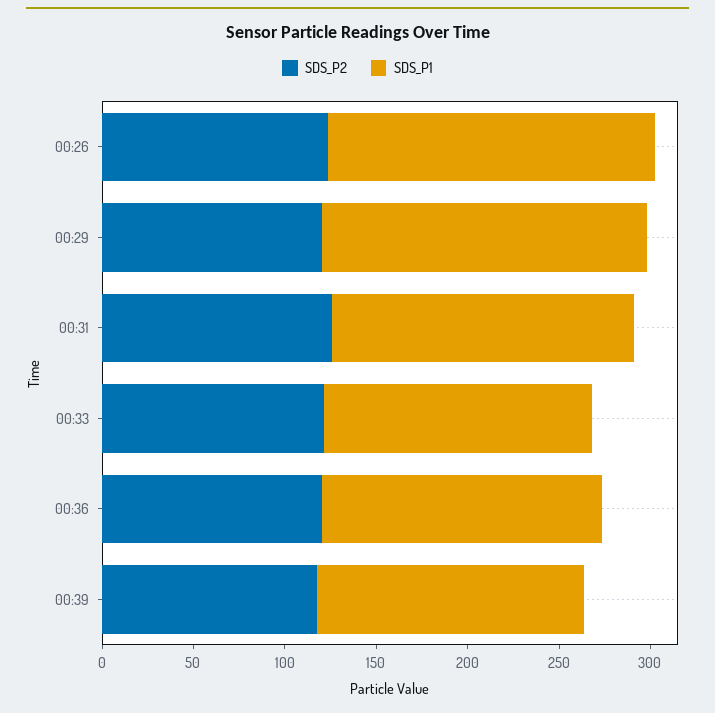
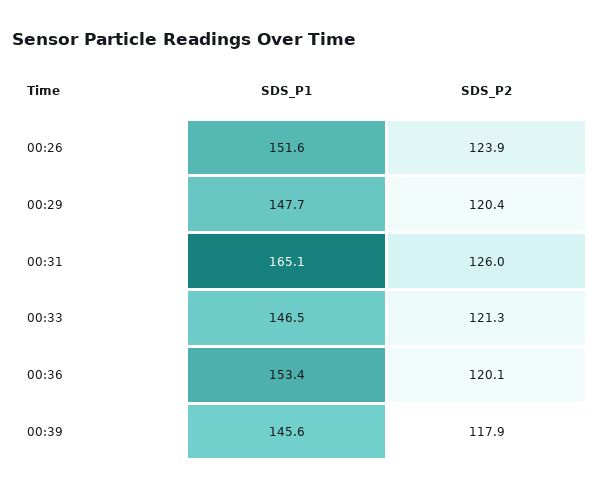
  {
    "SDS_P2": {
      "00:26": 123.9,
      "00:29": 120.4,
      "00:31": 126,
      "00:33": 121.3,
      "00:36": 120.1,
      "00:39": 117.9
    },
    "SDS_P1": {
-     "00:26": 180,
+     "00:26": 151.6,
-     "00:29": 180,
+     "00:29": 147.7,
      "00:31": 165.1,
      "00:33": 146.5,
      "00:36": 153.4,
      "00:39": 145.6
    }
  }

